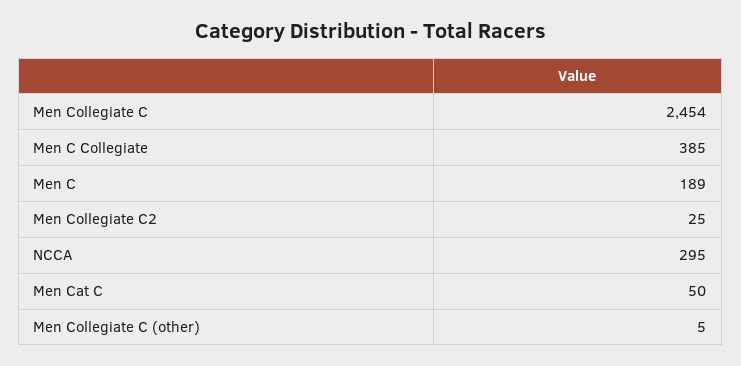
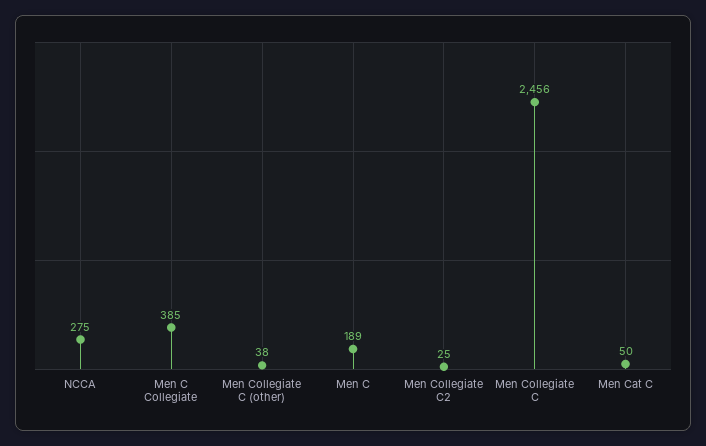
  {
-   "Men Collegiate C": 2454,
+   "Men Collegiate C": 2456,
    "Men C Collegiate": 385,
    "Men C": 189,
    "Men Collegiate C2": 25,
-   "NCCA": 295,
+   "NCCA": 275,
    "Men Cat C": 50,
-   "Men Collegiate C (other)": 5
+   "Men Collegiate C (other)": 38
  }

